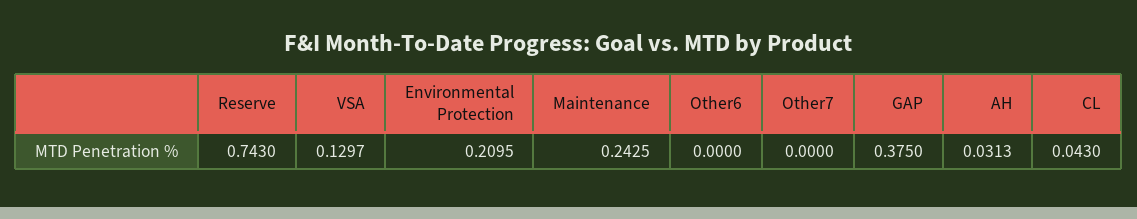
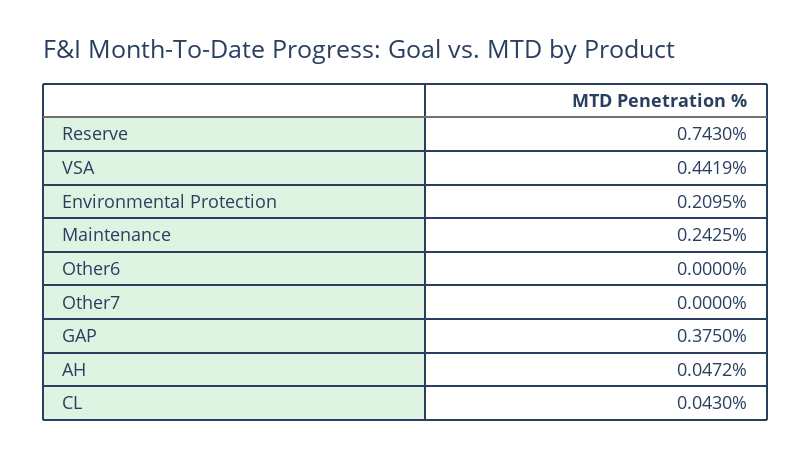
  {
    "Reserve": 0.743,
-   "VSA": 0.1297,
+   "VSA": 0.4419,
    "Environmental Protection": 0.2095,
    "Maintenance": 0.2425,
    "Other6": 0,
    "Other7": 0,
    "GAP": 0.375,
-   "AH": 0.0313,
+   "AH": 0.0472,
    "CL": 0.043
  }

